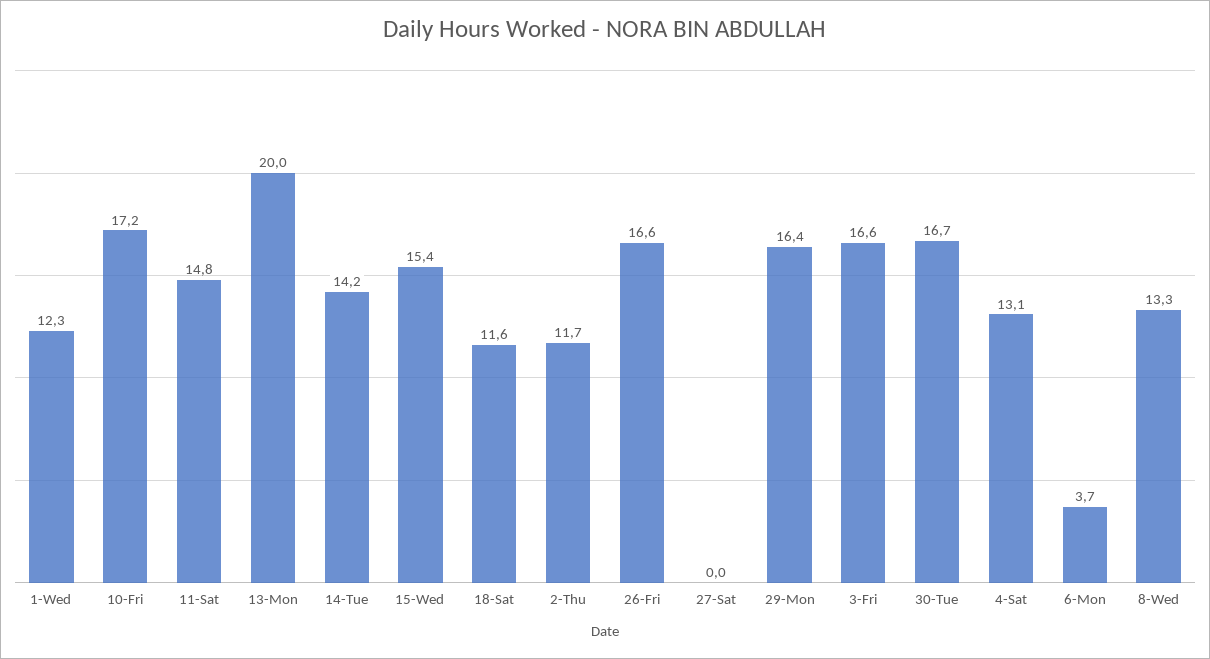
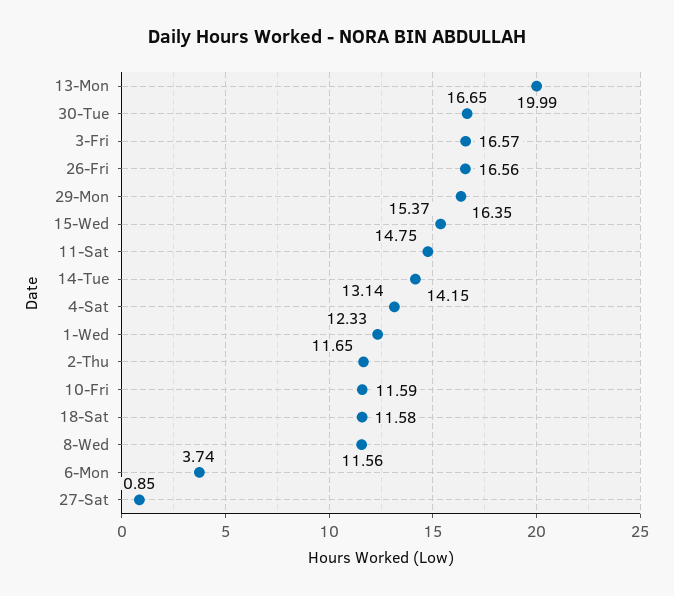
  {
    "1-Wed": 12.33,
-   "10-Fri": 17.2,
+   "10-Fri": 11.59,
    "11-Sat": 14.75,
    "13-Mon": 19.99,
    "14-Tue": 14.15,
    "15-Wed": 15.37,
    "18-Sat": 11.58,
    "2-Thu": 11.65,
    "26-Fri": 16.56,
-   "27-Sat": 0,
+   "27-Sat": 0.85,
    "29-Mon": 16.35,
    "3-Fri": 16.57,
    "30-Tue": 16.65,
    "4-Sat": 13.14,
    "6-Mon": 3.74,
-   "8-Wed": 13.3
+   "8-Wed": 11.56
  }

